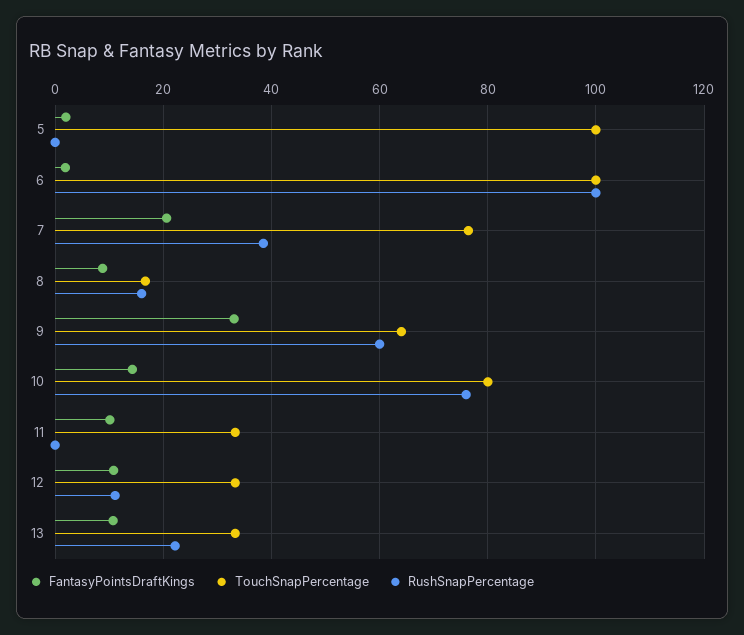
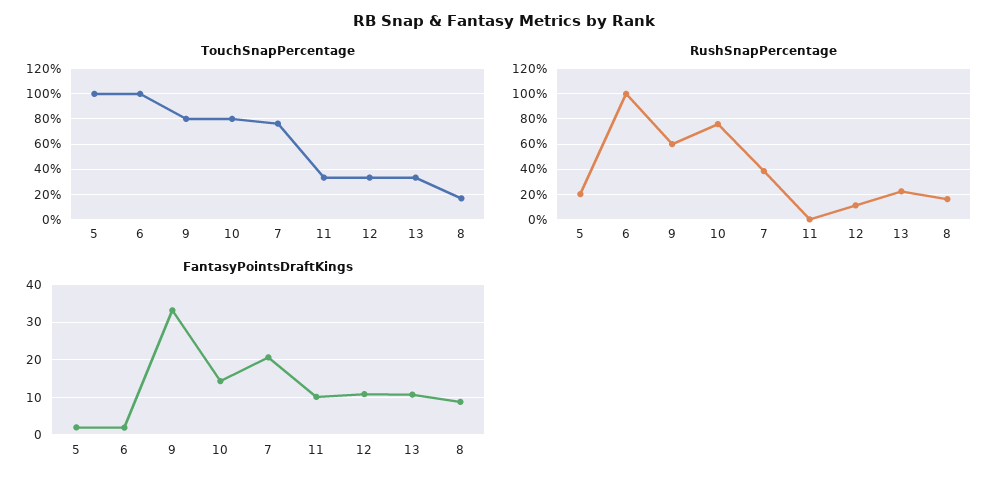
  {
    "FantasyPointsDraftKings": {
      "5": 2,
      "6": 2,
      "7": 20,
      "8": 8,
      "9": 34,
      "10": 14,
      "11": 10,
      "12": 10,
      "13": 10
    },
    "TouchSnapPercentage": {
      "5": 100,
      "6": 100,
      "7": 76,
      "8": 16,
-     "9": 64,
+     "9": 80,
      "10": 80,
      "11": 34,
      "12": 34,
      "13": 34
    },
    "RushSnapPercentage": {
-     "5": 0,
+     "5": 20,
      "6": 100,
      "7": 38,
      "8": 16,
      "9": 60,
      "10": 76,
      "11": 0,
      "12": 12,
      "13": 22
    }
  }

